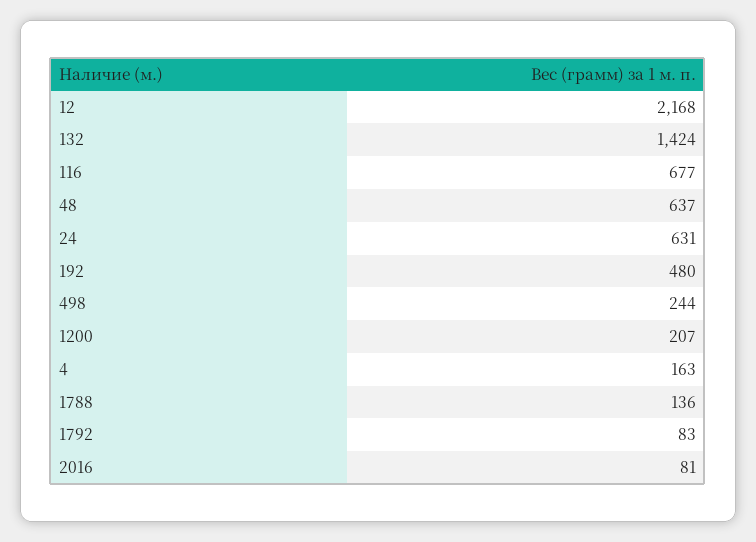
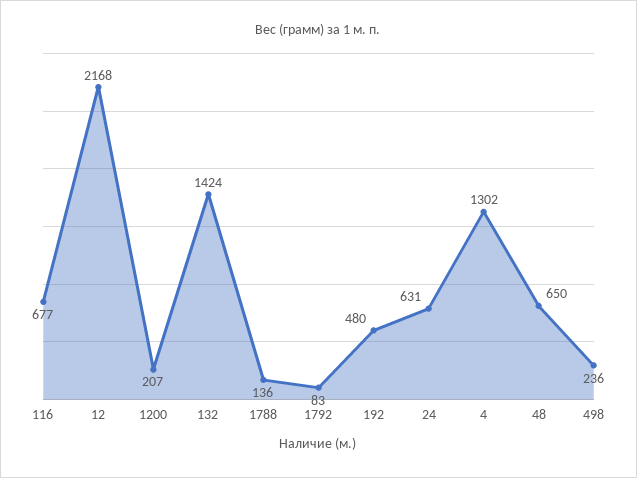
  {
    "12": 2168,
    "132": 1424,
    "116": 677,
-   "48": 637,
+   "48": 650,
    "24": 631,
    "192": 480,
-   "498": 244,
+   "498": 236,
    "1200": 207,
-   "4": 163,
+   "4": 1302,
    "1788": 136,
-   "1792": 83,
+   "1792": 83
-   "2016": 81
  }

